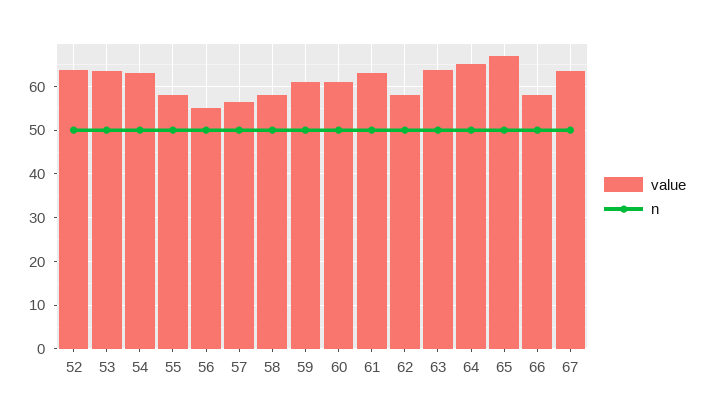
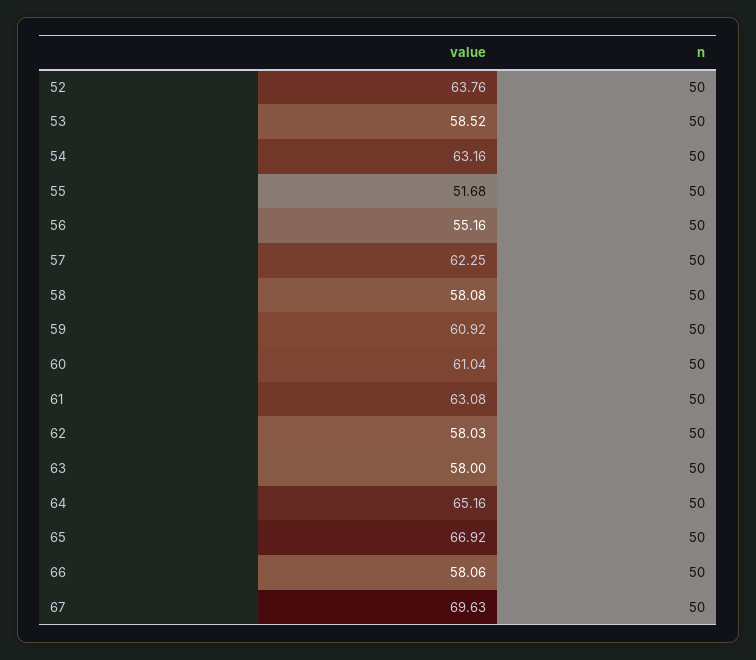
  {
    "value": {
      "52": 63.76,
-     "53": 64,
+     "53": 58.52,
      "54": 63.16,
-     "55": 58,
+     "55": 51.68,
      "56": 55.16,
-     "57": 56,
+     "57": 62.25,
      "58": 58.08,
      "59": 60.92,
      "60": 61.04,
      "61": 63.08,
      "62": 58.03,
-     "63": 64,
+     "63": 58,
      "64": 65.16,
      "65": 66.92,
      "66": 58.06,
-     "67": 64
+     "67": 69.63
    },
    "n": {
      "52": 50,
      "53": 50,
      "54": 50,
      "55": 50,
      "56": 50,
      "57": 50,
      "58": 50,
      "59": 50,
      "60": 50,
      "61": 50,
      "62": 50,
      "63": 50,
      "64": 50,
      "65": 50,
      "66": 50,
      "67": 50
    }
  }

